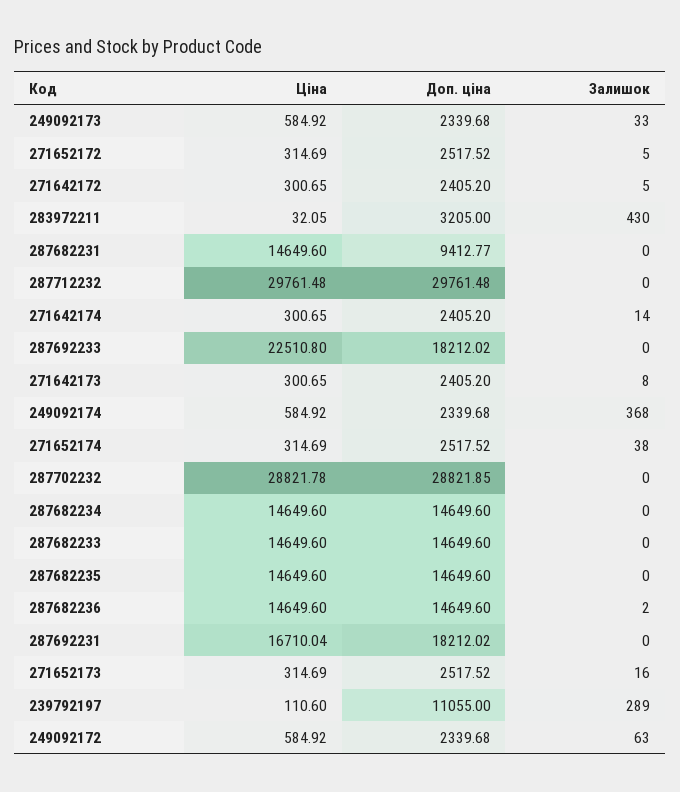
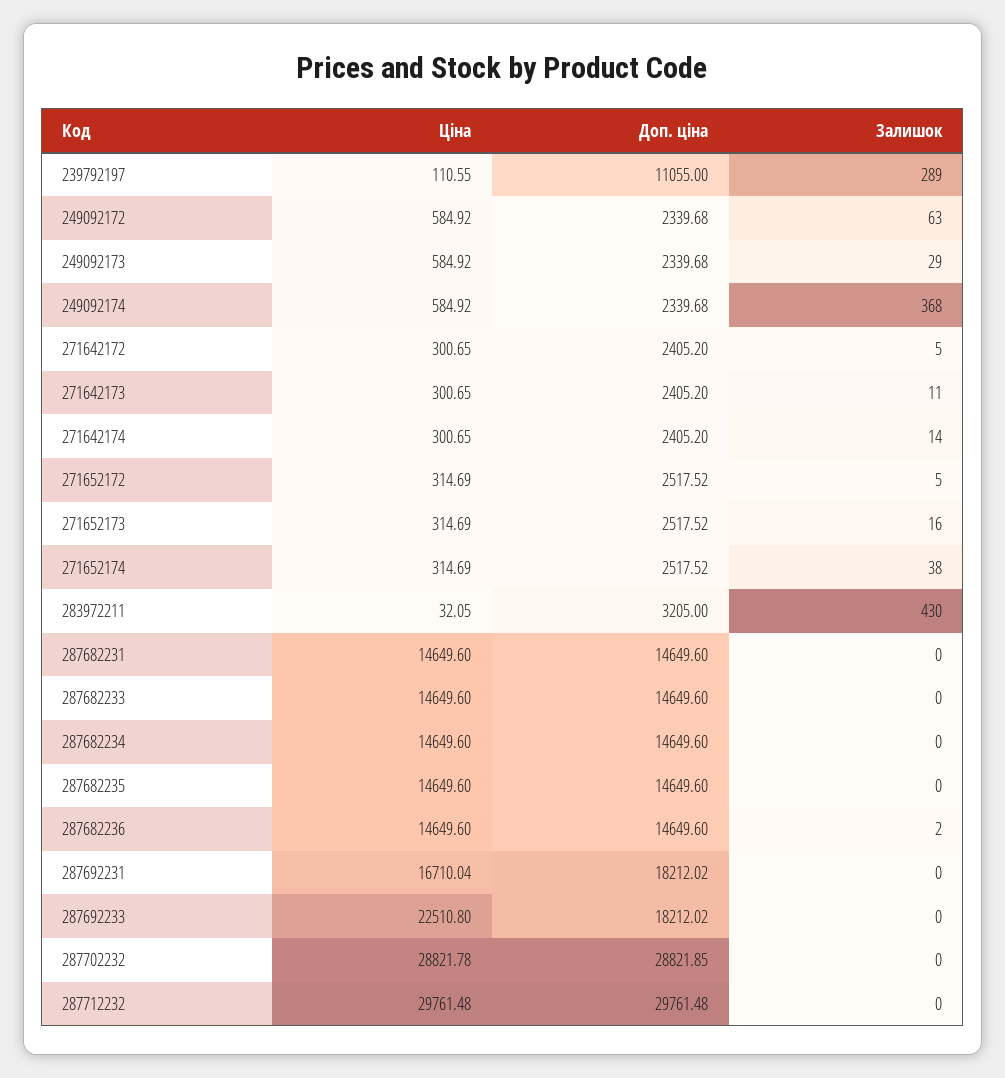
  {
    "Ціна": {
      "249092173": 584.92,
      "271652172": 314.69,
      "271642172": 300.65,
      "283972211": 32.05,
      "287682231": 14649.6,
      "287712232": 29761.48,
      "271642174": 300.65,
      "287692233": 22510.8,
      "271642173": 300.65,
      "249092174": 584.92,
      "271652174": 314.69,
      "287702232": 28821.78,
      "287682234": 14649.6,
      "287682233": 14649.6,
      "287682235": 14649.6,
      "287682236": 14649.6,
      "287692231": 16710.04,
      "271652173": 314.69,
-     "239792197": 110.6,
+     "239792197": 110.55,
      "249092172": 584.92
    },
    "Доп. ціна": {
      "249092173": 2339.68,
      "271652172": 2517.52,
      "271642172": 2405.2,
      "283972211": 3205,
-     "287682231": 9412.77,
+     "287682231": 14649.6,
      "287712232": 29761.48,
      "271642174": 2405.2,
      "287692233": 18212.02,
      "271642173": 2405.2,
      "249092174": 2339.68,
      "271652174": 2517.52,
      "287702232": 28821.85,
      "287682234": 14649.6,
      "287682233": 14649.6,
      "287682235": 14649.6,
      "287682236": 14649.6,
      "287692231": 18212.02,
      "271652173": 2517.52,
      "239792197": 11055,
      "249092172": 2339.68
    },
    "Залишок": {
-     "249092173": 33,
+     "249092173": 29,
      "271652172": 5,
      "271642172": 5,
      "283972211": 430,
      "287682231": 0,
      "287712232": 0,
      "271642174": 14,
      "287692233": 0,
-     "271642173": 8,
+     "271642173": 11,
      "249092174": 368,
      "271652174": 38,
      "287702232": 0,
      "287682234": 0,
      "287682233": 0,
      "287682235": 0,
      "287682236": 2,
      "287692231": 0,
      "271652173": 16,
      "239792197": 289,
      "249092172": 63
    }
  }

